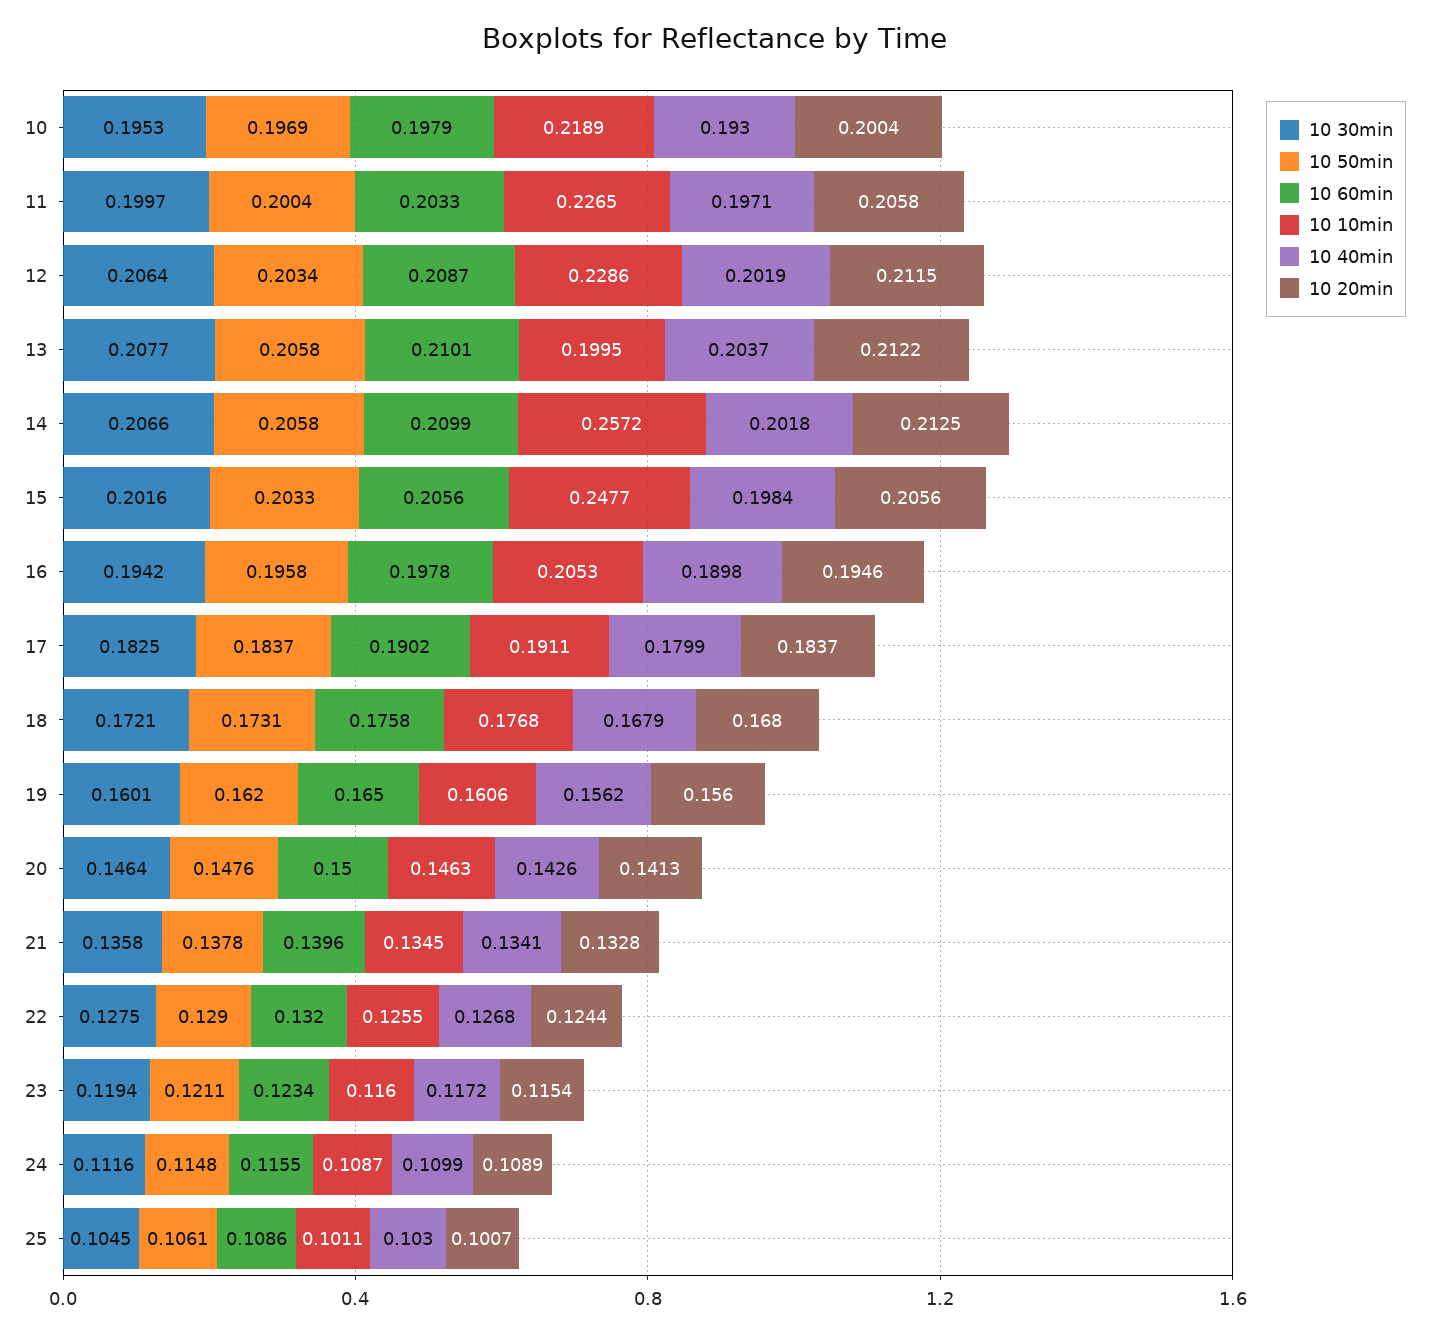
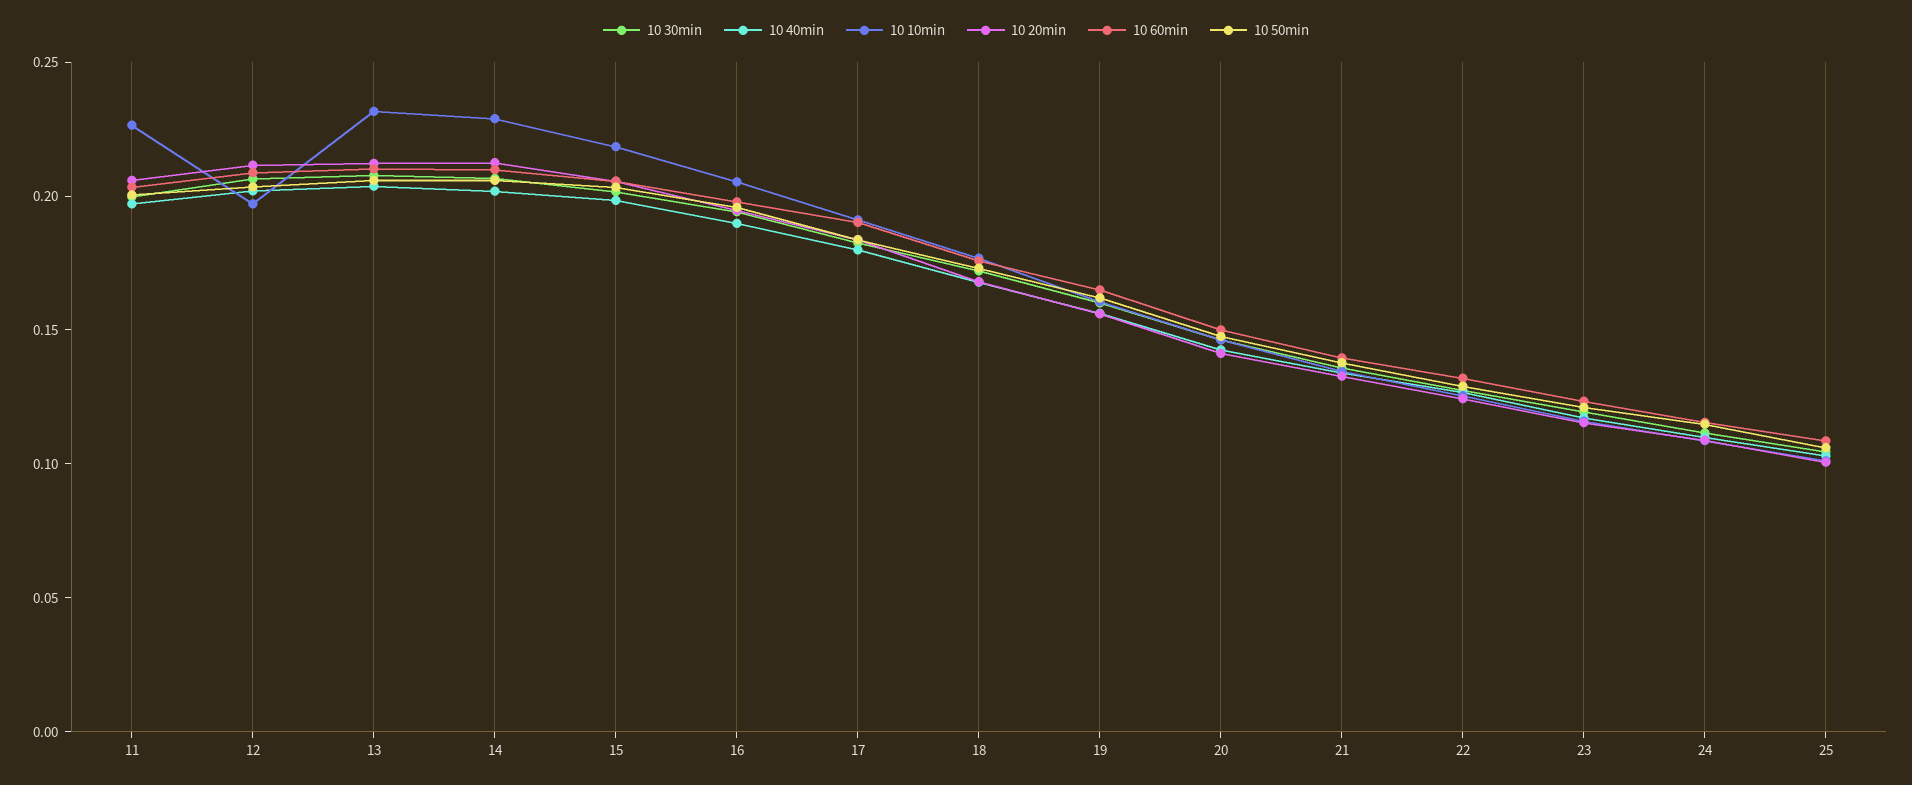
  {
    "10 30min": {
-     "10": 0.1953,
      "11": 0.1997,
      "12": 0.2064,
      "13": 0.2077,
      "14": 0.2066,
      "15": 0.2016,
      "16": 0.1942,
      "17": 0.1825,
      "18": 0.1721,
      "19": 0.1601,
      "20": 0.1464,
      "21": 0.1358,
      "22": 0.1275,
      "23": 0.1194,
      "24": 0.1116,
      "25": 0.1045
    },
    "10 50min": {
-     "10": 0.1969,
      "11": 0.2004,
      "12": 0.2034,
      "13": 0.2058,
      "14": 0.2058,
      "15": 0.2033,
      "16": 0.1958,
      "17": 0.1837,
      "18": 0.1731,
      "19": 0.162,
      "20": 0.1476,
      "21": 0.1378,
      "22": 0.129,
      "23": 0.1211,
      "24": 0.1148,
      "25": 0.1061
    },
    "10 60min": {
-     "10": 0.1979,
      "11": 0.2033,
      "12": 0.2087,
      "13": 0.2101,
      "14": 0.2099,
      "15": 0.2056,
      "16": 0.1978,
      "17": 0.1902,
      "18": 0.1758,
      "19": 0.165,
      "20": 0.15,
      "21": 0.1396,
      "22": 0.132,
      "23": 0.1234,
      "24": 0.1155,
      "25": 0.1086
    },
    "10 10min": {
-     "10": 0.2189,
      "11": 0.2265,
-     "12": 0.2286,
+     "12": 0.2,
-     "13": 0.1995,
+     "13": 0.23,
-     "14": 0.2572,
+     "14": 0.23,
-     "15": 0.2477,
+     "15": 0.22,
      "16": 0.2053,
      "17": 0.1911,
      "18": 0.1768,
      "19": 0.1606,
      "20": 0.1463,
      "21": 0.1345,
      "22": 0.1255,
      "23": 0.116,
      "24": 0.1087,
      "25": 0.1011
    },
    "10 40min": {
-     "10": 0.193,
      "11": 0.1971,
      "12": 0.2019,
      "13": 0.2037,
      "14": 0.2018,
      "15": 0.1984,
      "16": 0.1898,
      "17": 0.1799,
      "18": 0.1679,
      "19": 0.1562,
      "20": 0.1426,
      "21": 0.1341,
      "22": 0.1268,
      "23": 0.1172,
      "24": 0.1099,
      "25": 0.103
    },
    "10 20min": {
-     "10": 0.2004,
      "11": 0.2058,
      "12": 0.2115,
      "13": 0.2122,
      "14": 0.2125,
      "15": 0.2056,
      "16": 0.1946,
      "17": 0.1837,
      "18": 0.168,
      "19": 0.156,
      "20": 0.1413,
      "21": 0.1328,
      "22": 0.1244,
      "23": 0.1154,
      "24": 0.1089,
      "25": 0.1007
    }
  }

